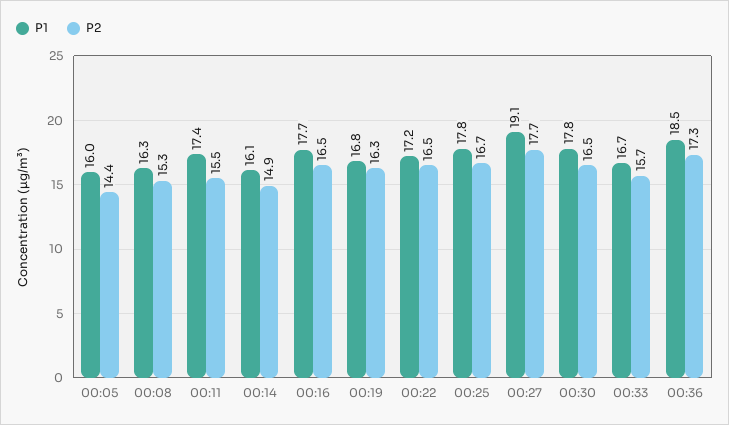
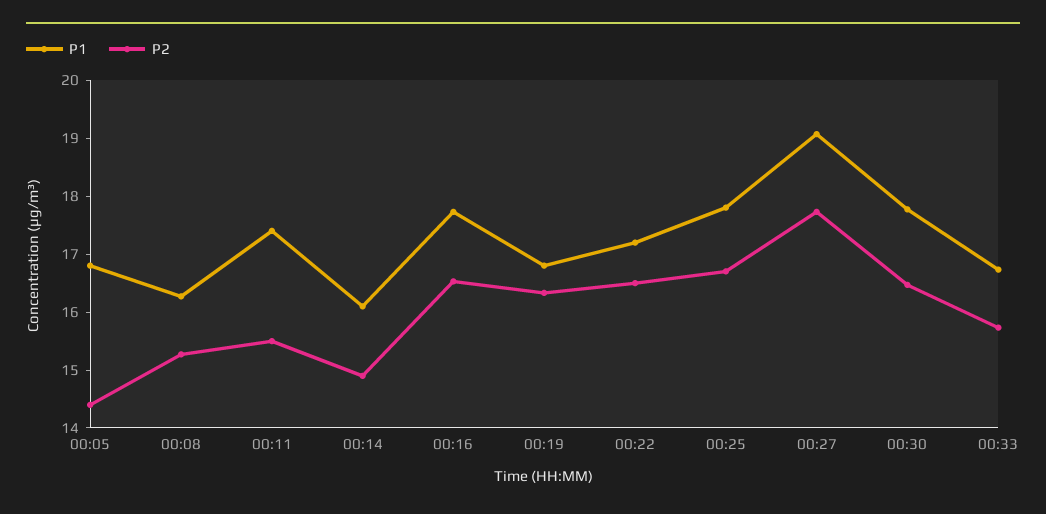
  {
    "P1": {
-     "00:05": 16,
+     "00:05": 16.8,
      "00:08": 16.3,
      "00:11": 17.4,
      "00:14": 16.1,
      "00:16": 17.7,
      "00:19": 16.8,
      "00:22": 17.2,
      "00:25": 17.8,
      "00:27": 19.1,
      "00:30": 17.8,
-     "00:33": 16.7,
+     "00:33": 16.7
-     "00:36": 18.5
    },
    "P2": {
      "00:05": 14.4,
      "00:08": 15.3,
      "00:11": 15.5,
      "00:14": 14.9,
      "00:16": 16.5,
      "00:19": 16.3,
      "00:22": 16.5,
      "00:25": 16.7,
      "00:27": 17.7,
      "00:30": 16.5,
-     "00:33": 15.7,
+     "00:33": 15.7
-     "00:36": 17.3
    }
  }

